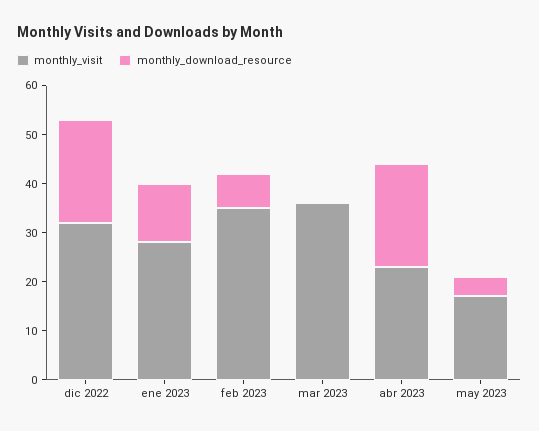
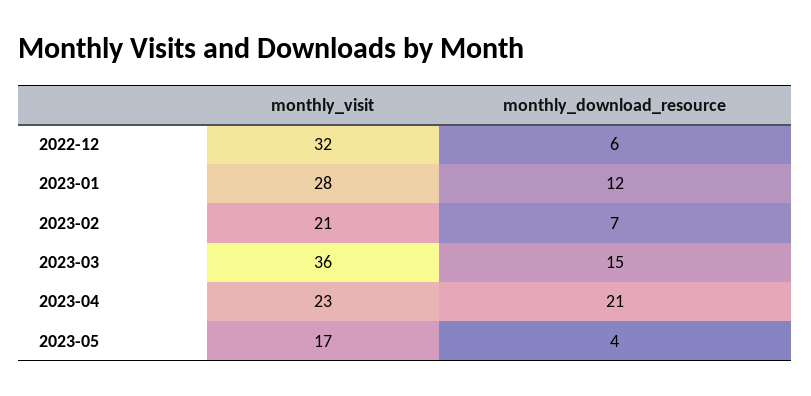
  {
    "monthly_visit": {
      "dic 2022": 32,
      "ene 2023": 28,
-     "feb 2023": 35,
+     "feb 2023": 21,
      "mar 2023": 36,
      "abr 2023": 23,
      "may 2023": 17
    },
    "monthly_download_resource": {
-     "dic 2022": 20,
+     "dic 2022": 6,
      "ene 2023": 12,
      "feb 2023": 7,
-     "mar 2023": 0,
+     "mar 2023": 15,
      "abr 2023": 21,
      "may 2023": 4
    }
  }

